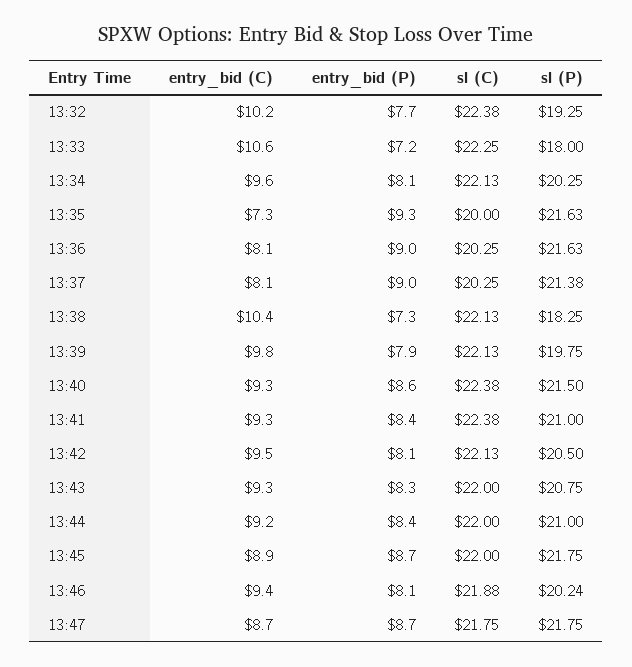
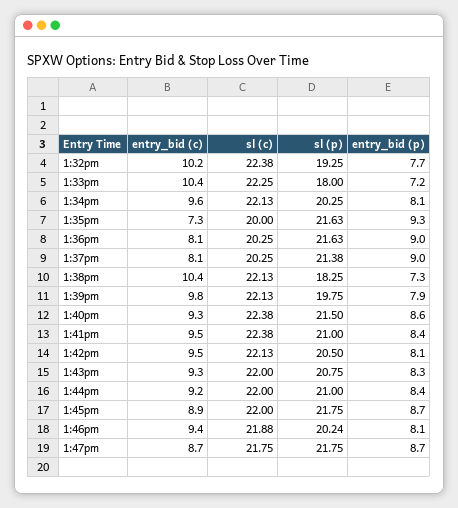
  {
    "entry_bid (C)": {
      "13:32": 10.2,
-     "13:33": 10.6,
+     "13:33": 10.4,
      "13:34": 9.6,
      "13:35": 7.3,
      "13:36": 8.1,
      "13:37": 8.1,
      "13:38": 10.4,
      "13:39": 9.8,
      "13:40": 9.3,
-     "13:41": 9.3,
+     "13:41": 9.5,
      "13:42": 9.5,
      "13:43": 9.3,
      "13:44": 9.2,
      "13:45": 8.9,
      "13:46": 9.4,
      "13:47": 8.7
    },
    "entry_bid (P)": {
      "13:32": 7.7,
      "13:33": 7.2,
      "13:34": 8.1,
      "13:35": 9.3,
      "13:36": 9,
      "13:37": 9,
      "13:38": 7.3,
      "13:39": 7.9,
      "13:40": 8.6,
      "13:41": 8.4,
      "13:42": 8.1,
      "13:43": 8.3,
      "13:44": 8.4,
      "13:45": 8.7,
      "13:46": 8.1,
      "13:47": 8.7
    },
    "sl (C)": {
      "13:32": 22.38,
      "13:33": 22.25,
      "13:34": 22.13,
      "13:35": 20,
      "13:36": 20.25,
      "13:37": 20.25,
      "13:38": 22.13,
      "13:39": 22.13,
      "13:40": 22.38,
      "13:41": 22.38,
      "13:42": 22.13,
      "13:43": 22,
      "13:44": 22,
      "13:45": 22,
      "13:46": 21.88,
      "13:47": 21.75
    },
    "sl (P)": {
      "13:32": 19.25,
      "13:33": 18,
      "13:34": 20.25,
      "13:35": 21.63,
      "13:36": 21.63,
      "13:37": 21.38,
      "13:38": 18.25,
      "13:39": 19.75,
      "13:40": 21.5,
      "13:41": 21,
      "13:42": 20.5,
      "13:43": 20.75,
      "13:44": 21,
      "13:45": 21.75,
      "13:46": 20.24,
      "13:47": 21.75
    }
  }

